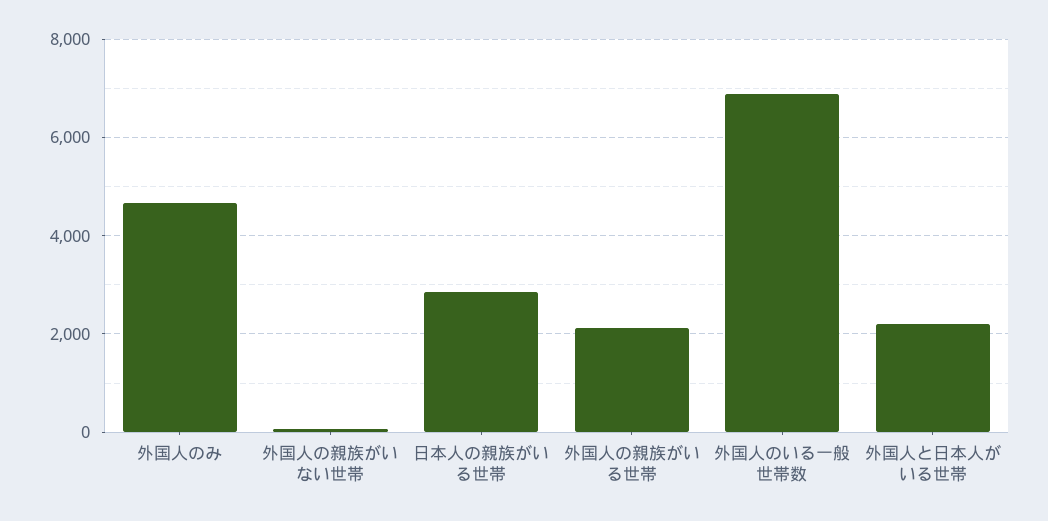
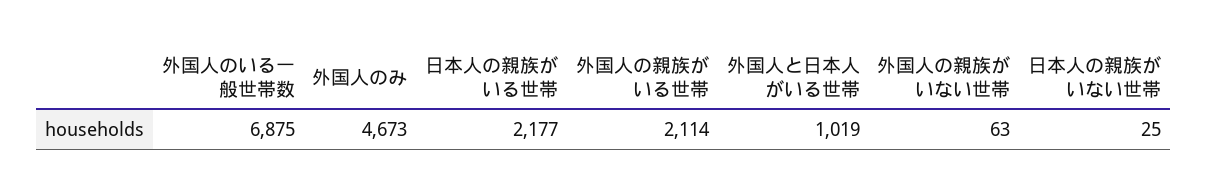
  {
    "外国人のみ": 4673,
    "外国人の親族がいない世帯": 63,
-   "日本人の親族がいる世帯": 2800,
+   "日本人の親族がいる世帯": 2177,
    "外国人の親族がいる世帯": 2114,
    "外国人のいる一般世帯数": 6875,
-   "外国人と日本人がいる世帯": 2200
+   "外国人と日本人がいる世帯": 1019,
+   "日本人の親族がいない世帯": 25
  }

